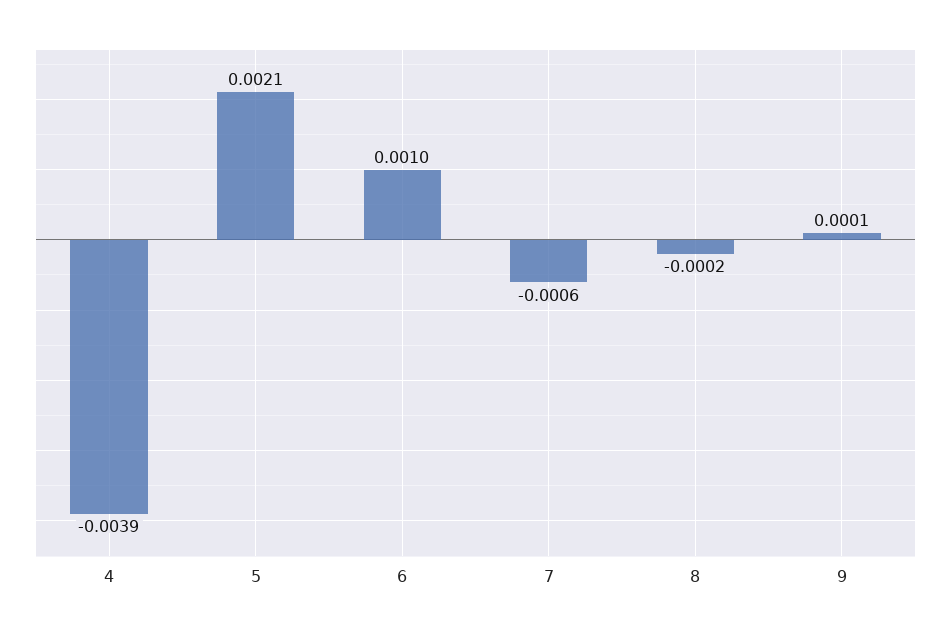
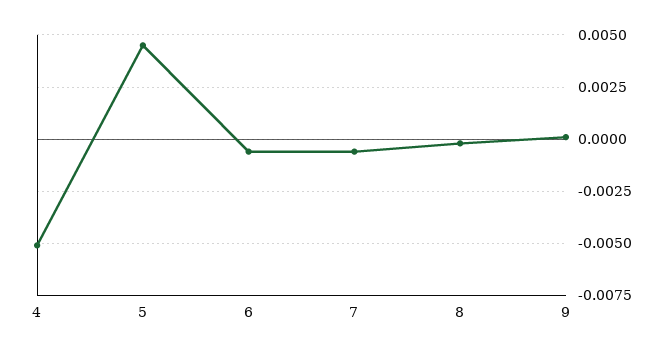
  {
-   "4": -0.0039,
+   "4": -0.005,
-   "5": 0.0021,
+   "5": 0.0045,
-   "6": 0.001,
+   "6": -0.0005,
    "7": -0.0006,
    "8": -0.0002,
    "9": 0.0001
  }

